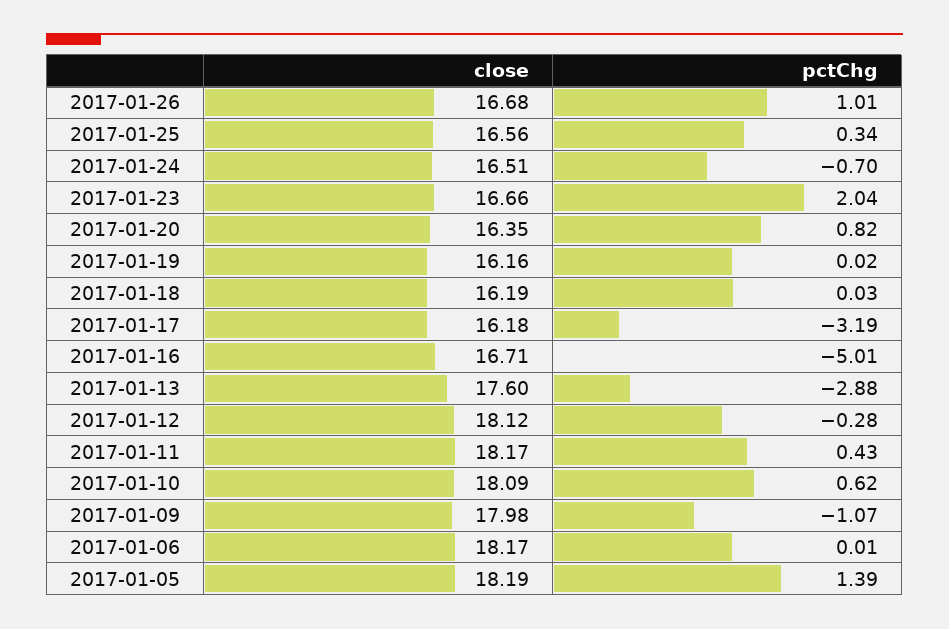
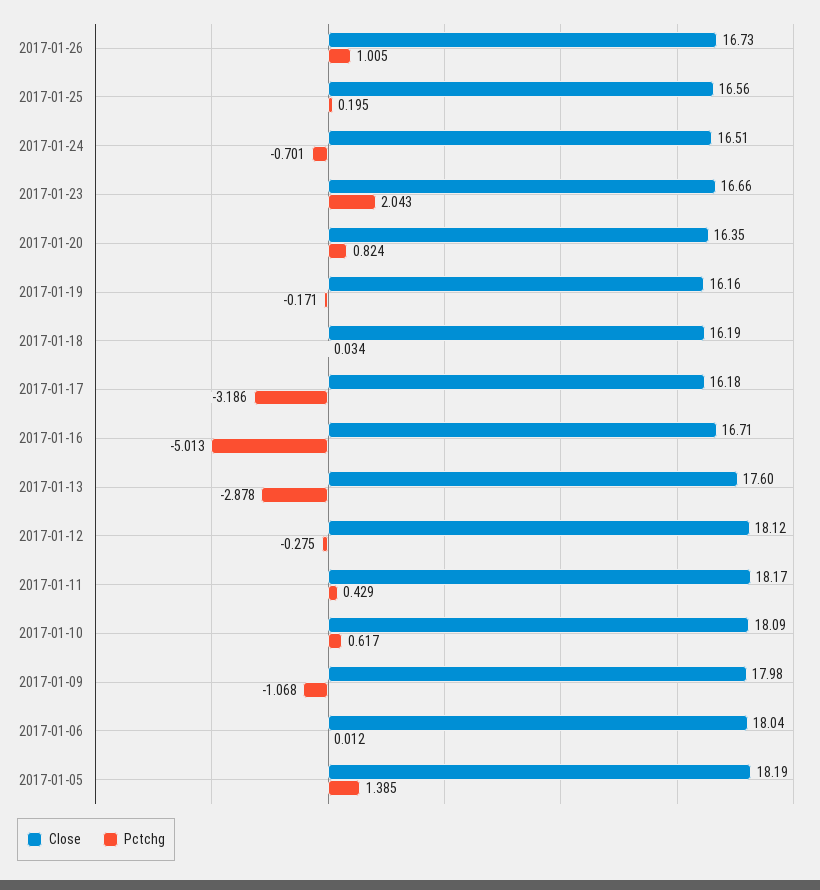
  {
    "close": {
-     "2017-01-26": 16.68,
+     "2017-01-26": 16.73,
      "2017-01-25": 16.56,
      "2017-01-24": 16.51,
      "2017-01-23": 16.66,
      "2017-01-20": 16.35,
      "2017-01-19": 16.16,
      "2017-01-18": 16.19,
      "2017-01-17": 16.18,
      "2017-01-16": 16.71,
      "2017-01-13": 17.6,
      "2017-01-12": 18.12,
      "2017-01-11": 18.17,
      "2017-01-10": 18.09,
      "2017-01-09": 17.98,
-     "2017-01-06": 18.17,
+     "2017-01-06": 18.04,
      "2017-01-05": 18.19
    },
    "pctChg": {
      "2017-01-26": 1.005,
-     "2017-01-25": 0.34,
+     "2017-01-25": 0.195,
      "2017-01-24": -0.701,
      "2017-01-23": 2.043,
      "2017-01-20": 0.824,
-     "2017-01-19": 0.02,
+     "2017-01-19": -0.171,
      "2017-01-18": 0.034,
      "2017-01-17": -3.186,
      "2017-01-16": -5.013,
      "2017-01-13": -2.878,
      "2017-01-12": -0.275,
      "2017-01-11": 0.429,
      "2017-01-10": 0.617,
      "2017-01-09": -1.068,
      "2017-01-06": 0.012,
      "2017-01-05": 1.385
    }
  }

